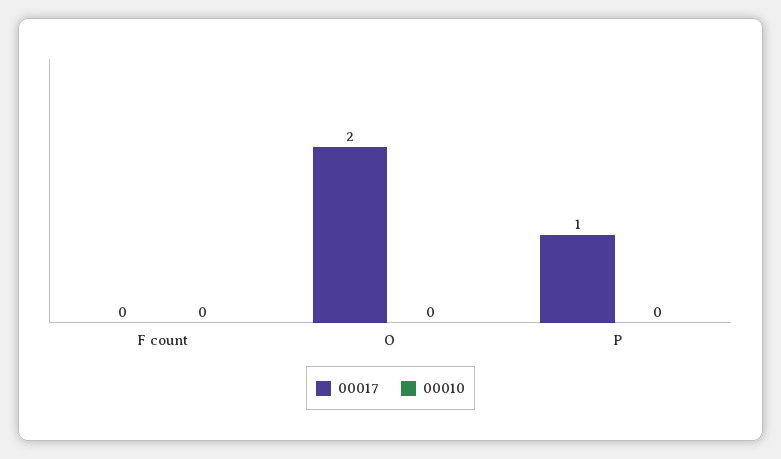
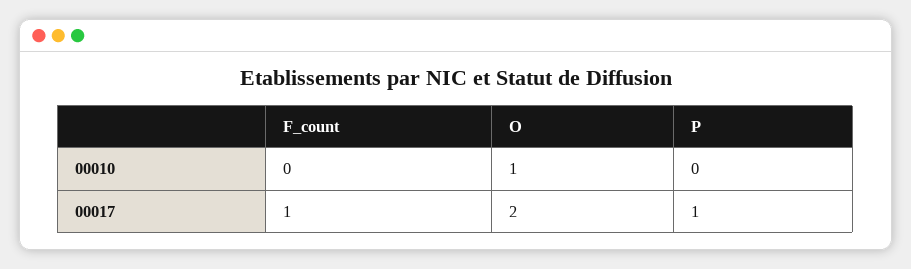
  {
    "00017": {
-     "F count": 0,
+     "F count": 1,
      "O": 2,
      "P": 1
    },
    "00010": {
      "F count": 0,
-     "O": 0,
+     "O": 1,
      "P": 0
    }
  }

